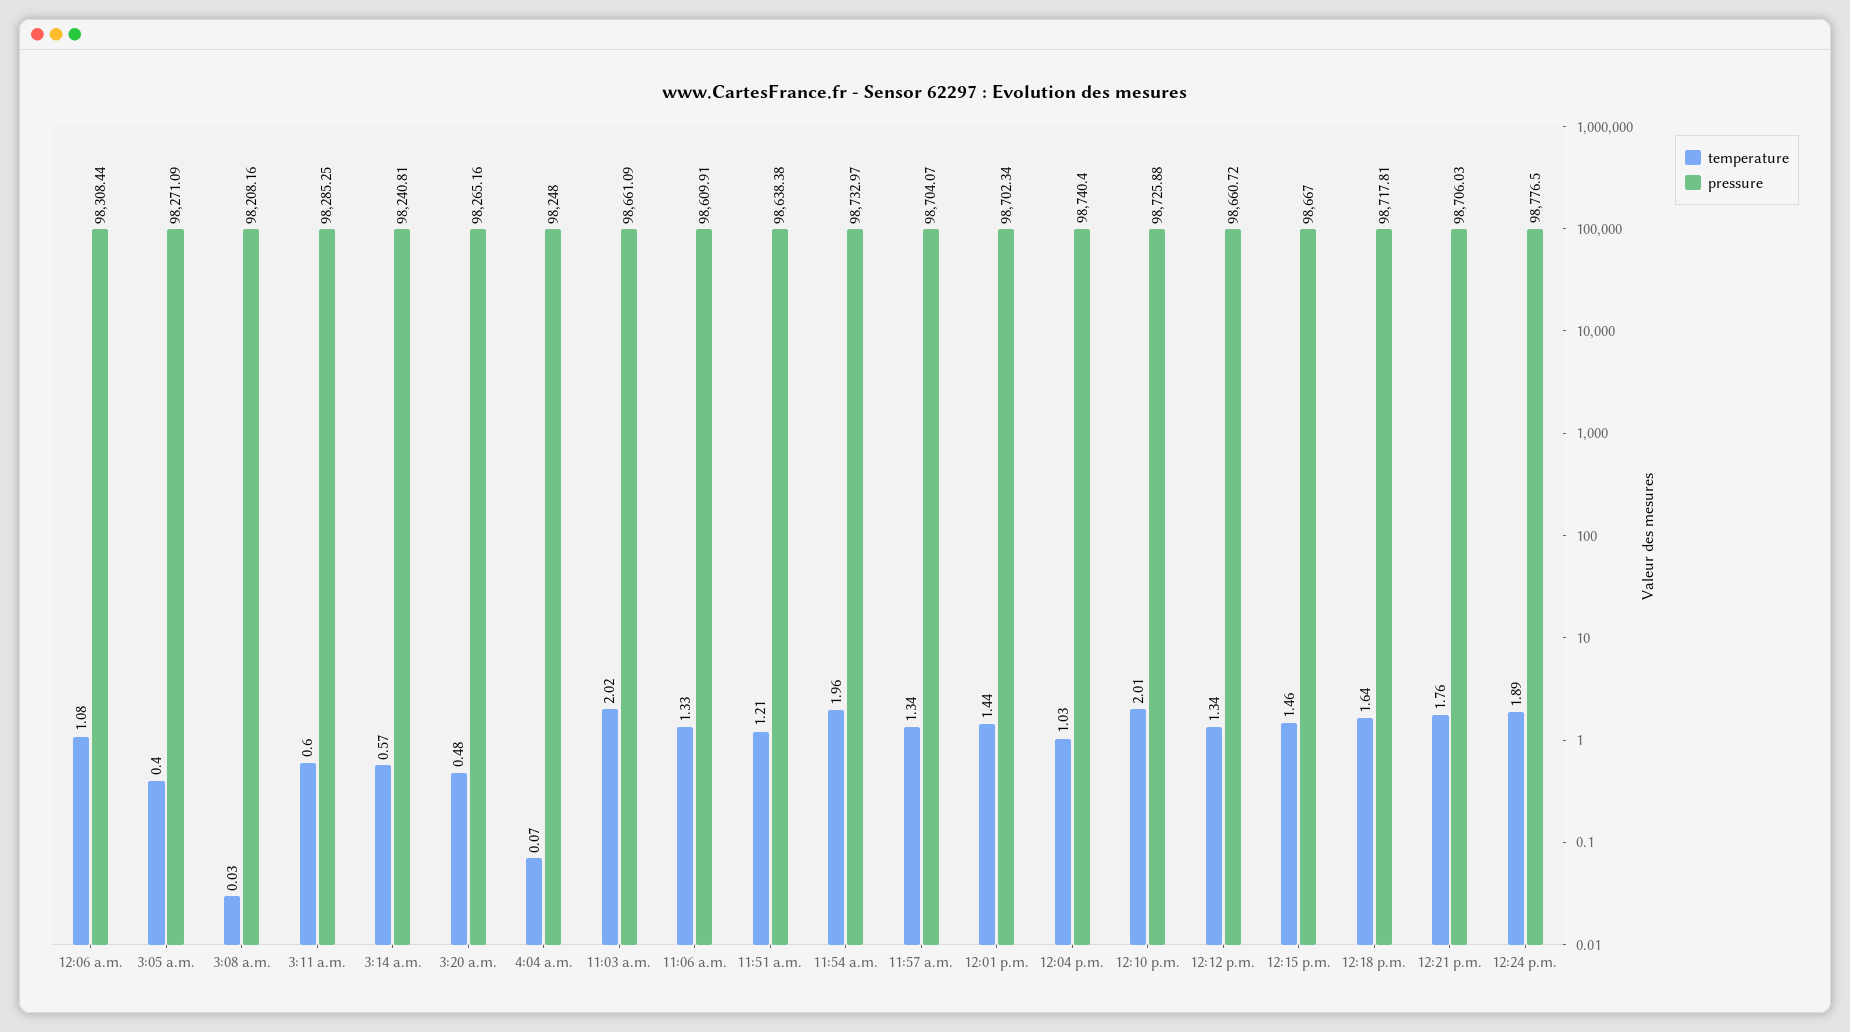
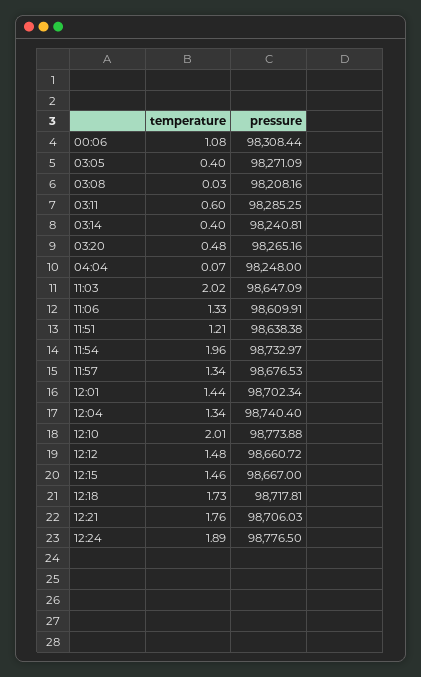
  {
    "temperature": {
      "12:06 a.m.": 1.08,
      "3:05 a.m.": 0.4,
      "3:08 a.m.": 0.03,
      "3:11 a.m.": 0.6,
-     "3:14 a.m.": 0.57,
+     "3:14 a.m.": 0.4,
      "3:20 a.m.": 0.48,
      "4:04 a.m.": 0.07,
      "11:03 a.m.": 2.02,
      "11:06 a.m.": 1.33,
      "11:51 a.m.": 1.21,
      "11:54 a.m.": 1.96,
      "11:57 a.m.": 1.34,
      "12:01 p.m.": 1.44,
-     "12:04 p.m.": 1.03,
+     "12:04 p.m.": 1.34,
      "12:10 p.m.": 2.01,
-     "12:12 p.m.": 1.34,
+     "12:12 p.m.": 1.48,
      "12:15 p.m.": 1.46,
-     "12:18 p.m.": 1.64,
+     "12:18 p.m.": 1.73,
      "12:21 p.m.": 1.76,
      "12:24 p.m.": 1.89
    },
    "pressure": {
      "12:06 a.m.": 98308.44,
      "3:05 a.m.": 98271.09,
      "3:08 a.m.": 98208.16,
      "3:11 a.m.": 98285.25,
      "3:14 a.m.": 98240.81,
      "3:20 a.m.": 98265.16,
      "4:04 a.m.": 98248,
-     "11:03 a.m.": 98661.09,
+     "11:03 a.m.": 98647.09,
      "11:06 a.m.": 98609.91,
      "11:51 a.m.": 98638.38,
      "11:54 a.m.": 98732.97,
-     "11:57 a.m.": 98704.07,
+     "11:57 a.m.": 98676.53,
      "12:01 p.m.": 98702.34,
      "12:04 p.m.": 98740.4,
-     "12:10 p.m.": 98725.88,
+     "12:10 p.m.": 98773.88,
      "12:12 p.m.": 98660.72,
      "12:15 p.m.": 98667,
      "12:18 p.m.": 98717.81,
      "12:21 p.m.": 98706.03,
      "12:24 p.m.": 98776.5
    }
  }

